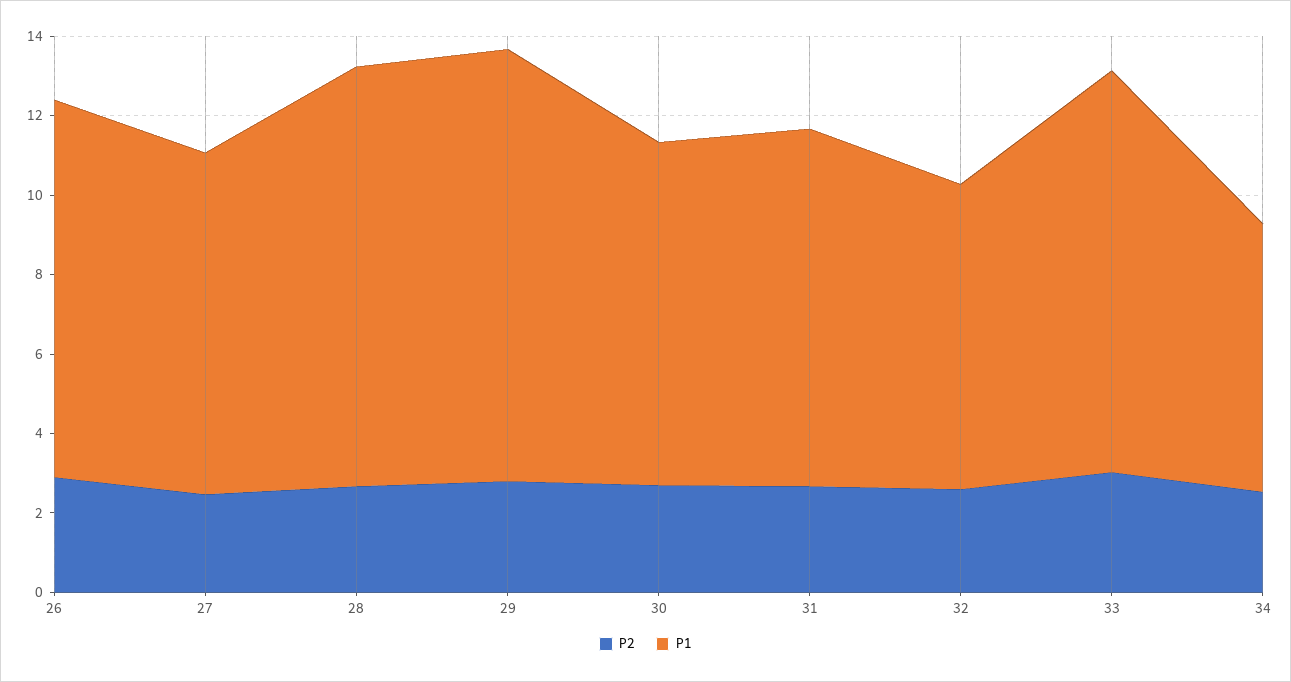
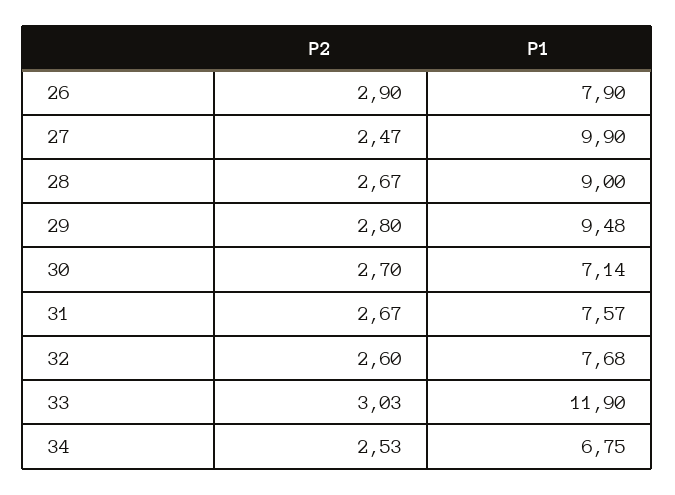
  {
    "P2": {
      "26": 2.9,
      "27": 2.47,
      "28": 2.67,
      "29": 2.8,
      "30": 2.7,
      "31": 2.67,
      "32": 2.6,
      "33": 3.03,
      "34": 2.53
    },
    "P1": {
-     "26": 9.5,
+     "26": 7.9,
-     "27": 8.5,
+     "27": 9.9,
-     "28": 10.5,
+     "28": 9,
-     "29": 11,
+     "29": 9.48,
-     "30": 8.5,
+     "30": 7.14,
-     "31": 9,
+     "31": 7.57,
      "32": 7.68,
-     "33": 10,
+     "33": 11.9,
      "34": 6.75
    }
  }

